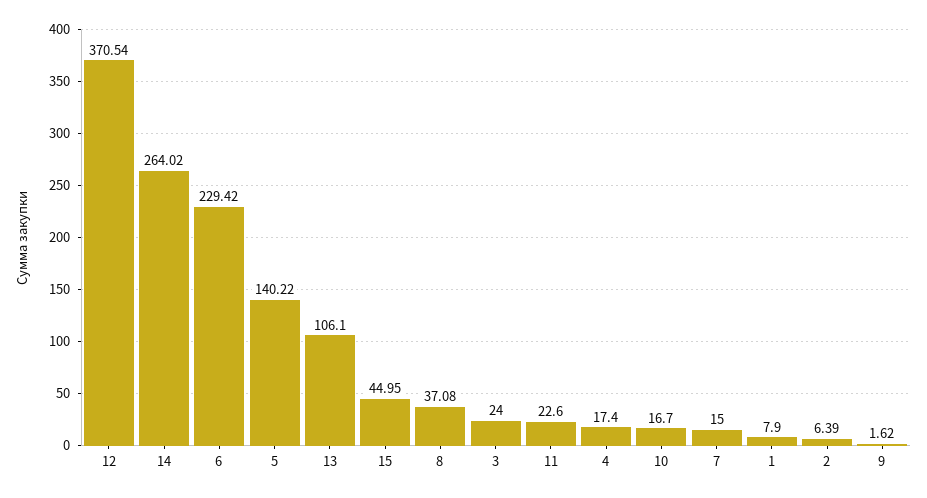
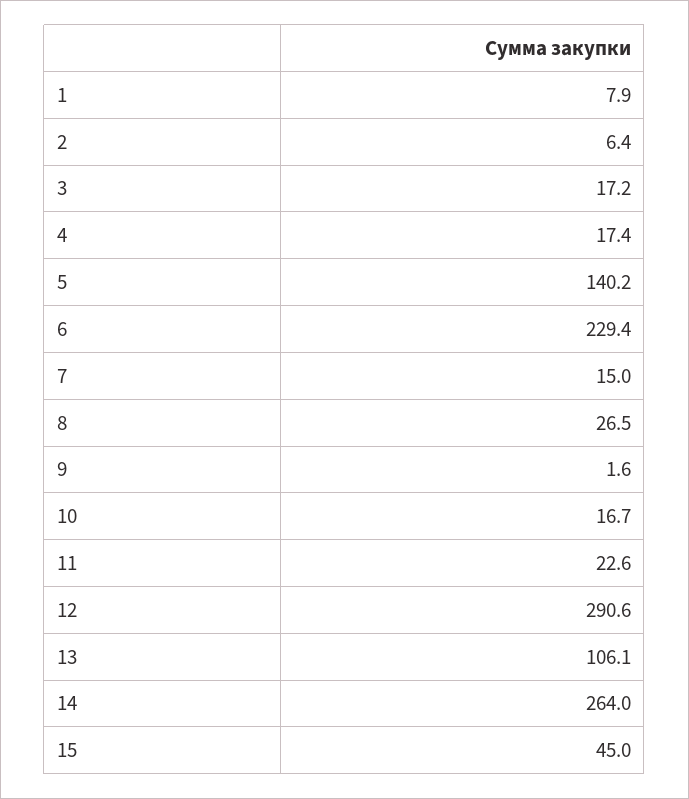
  {
-   "12": 370.54,
+   "12": 290.6,
    "14": 264.02,
    "6": 229.42,
    "5": 140.22,
    "13": 106.1,
    "15": 44.95,
-   "8": 37.08,
+   "8": 26.5,
-   "3": 24,
+   "3": 17.2,
    "11": 22.6,
    "4": 17.4,
    "10": 16.7,
    "7": 15,
    "1": 7.9,
    "2": 6.39,
    "9": 1.62
  }

